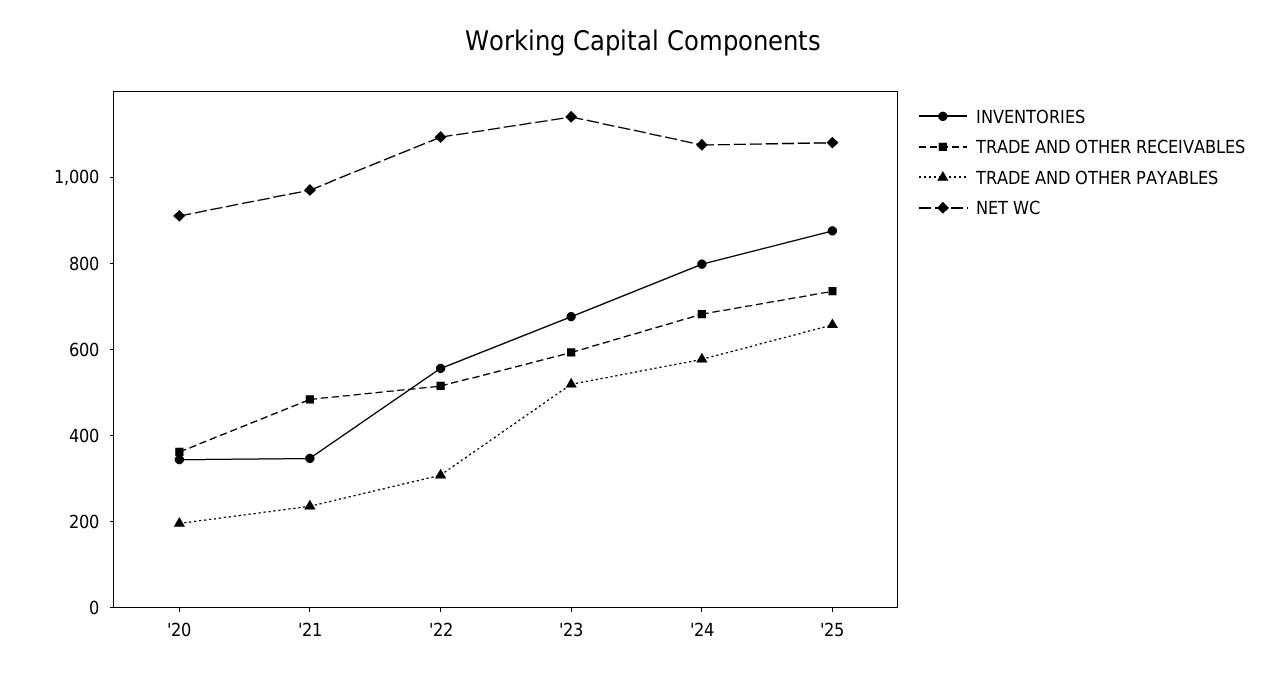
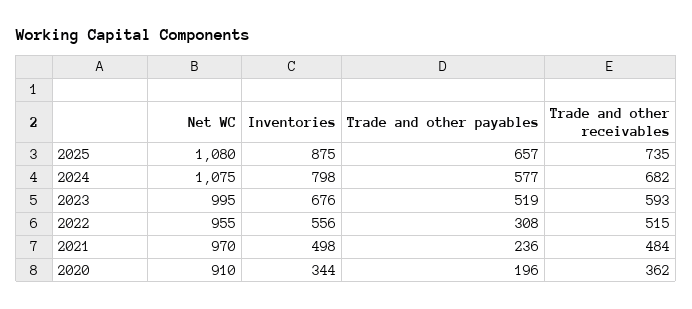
  {
    "INVENTORIES": {
      "'20": 344,
-     "'21": 350,
+     "'21": 498,
      "'22": 556,
      "'23": 676,
      "'24": 798,
      "'25": 875
    },
    "TRADE AND OTHER RECEIVABLES": {
      "'20": 362,
      "'21": 484,
      "'22": 515,
      "'23": 593,
      "'24": 682,
      "'25": 735
    },
    "TRADE AND OTHER PAYABLES": {
      "'20": 196,
      "'21": 236,
      "'22": 308,
      "'23": 519,
      "'24": 577,
      "'25": 657
    },
    "NET WC": {
      "'20": 910,
      "'21": 970,
-     "'22": 1100,
+     "'22": 955,
-     "'23": 1150,
+     "'23": 995,
      "'24": 1075,
      "'25": 1080
    }
  }

